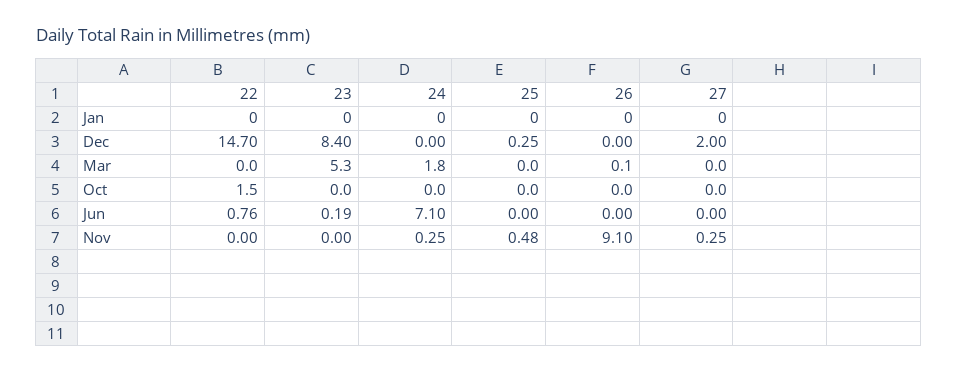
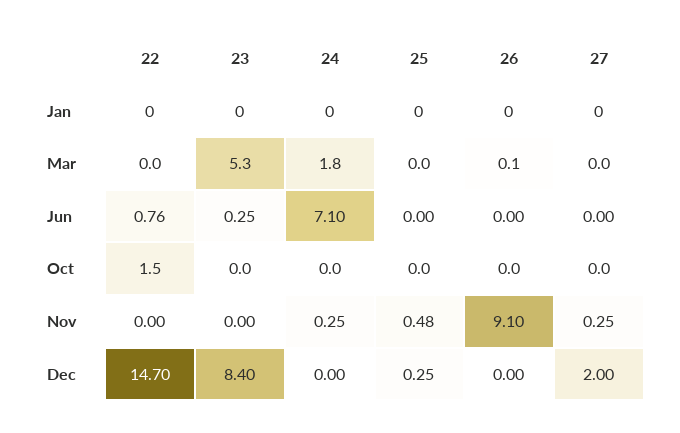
  {
    "22": {
      "Jan": 0,
      "Dec": 14.7,
      "Mar": 0,
      "Oct": 1.5,
      "Jun": 0.76,
      "Nov": 0
    },
    "23": {
      "Jan": 0,
      "Dec": 8.4,
      "Mar": 5.3,
      "Oct": 0,
-     "Jun": 0.19,
+     "Jun": 0.25,
      "Nov": 0
    },
    "24": {
      "Jan": 0,
      "Dec": 0,
      "Mar": 1.8,
      "Oct": 0,
      "Jun": 7.1,
      "Nov": 0.25
    },
    "25": {
      "Jan": 0,
      "Dec": 0.25,
      "Mar": 0,
      "Oct": 0,
      "Jun": 0,
      "Nov": 0.48
    },
    "26": {
      "Jan": 0,
      "Dec": 0,
      "Mar": 0.1,
      "Oct": 0,
      "Jun": 0,
      "Nov": 9.1
    },
    "27": {
      "Jan": 0,
      "Dec": 2,
      "Mar": 0,
      "Oct": 0,
      "Jun": 0,
      "Nov": 0.25
    }
  }

